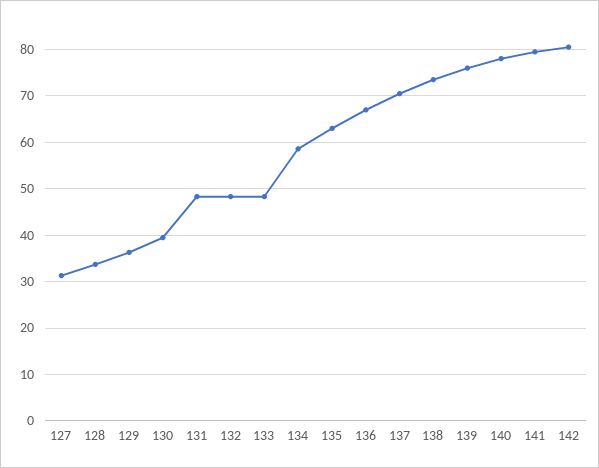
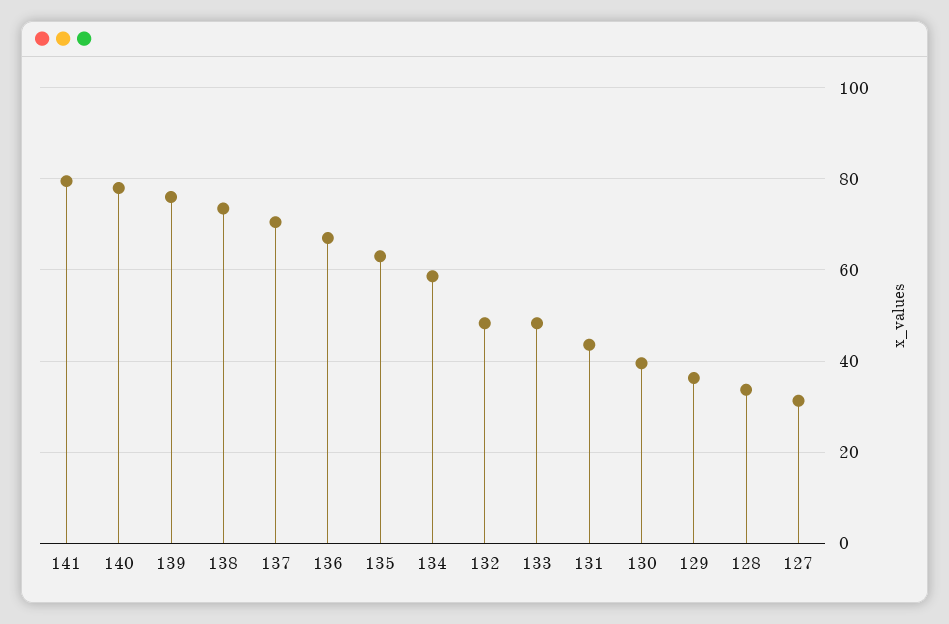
  {
    "127": 32,
    "128": 34,
    "129": 36,
    "130": 40,
-   "131": 48,
+   "131": 44,
    "132": 48,
    "133": 48,
    "134": 58,
    "135": 64,
    "136": 68,
    "137": 70,
    "138": 74,
    "139": 76,
    "140": 78,
-   "141": 80,
+   "141": 80
-   "142": 80
  }

